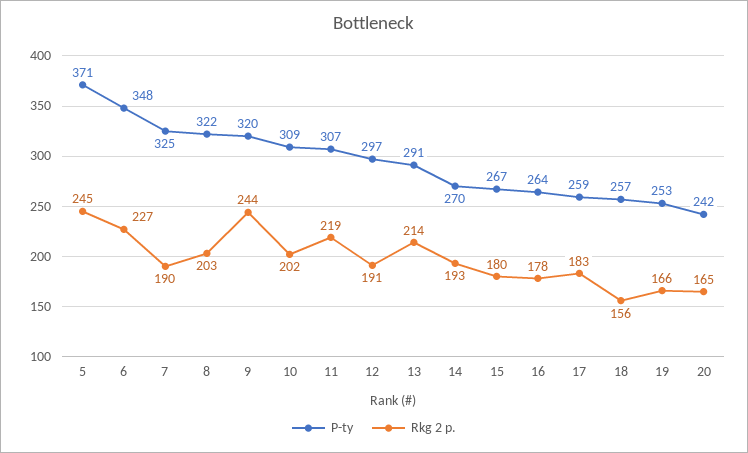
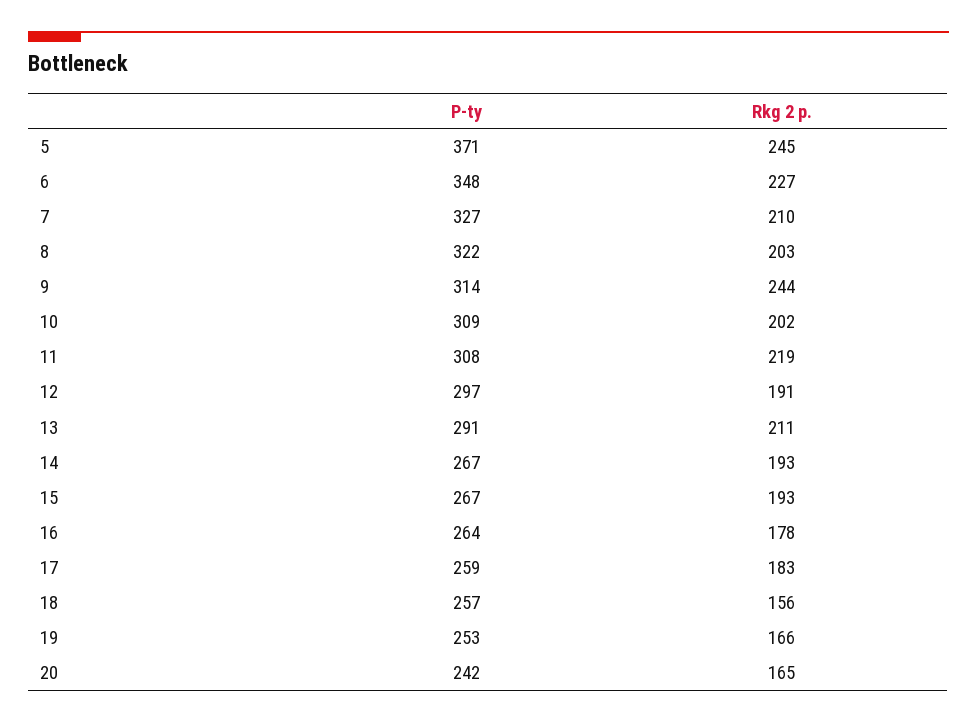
  {
    "P-ty": {
      "5": 371,
      "6": 348,
-     "7": 325,
+     "7": 327,
      "8": 322,
-     "9": 320,
+     "9": 314,
      "10": 309,
-     "11": 307,
+     "11": 308,
      "12": 297,
      "13": 291,
-     "14": 270,
+     "14": 267,
      "15": 267,
      "16": 264,
      "17": 259,
      "18": 257,
      "19": 253,
      "20": 242
    },
    "Rkg 2 p.": {
      "5": 245,
      "6": 227,
-     "7": 190,
+     "7": 210,
      "8": 203,
      "9": 244,
      "10": 202,
      "11": 219,
      "12": 191,
-     "13": 214,
+     "13": 211,
      "14": 193,
-     "15": 180,
+     "15": 193,
      "16": 178,
      "17": 183,
      "18": 156,
      "19": 166,
      "20": 165
    }
  }

